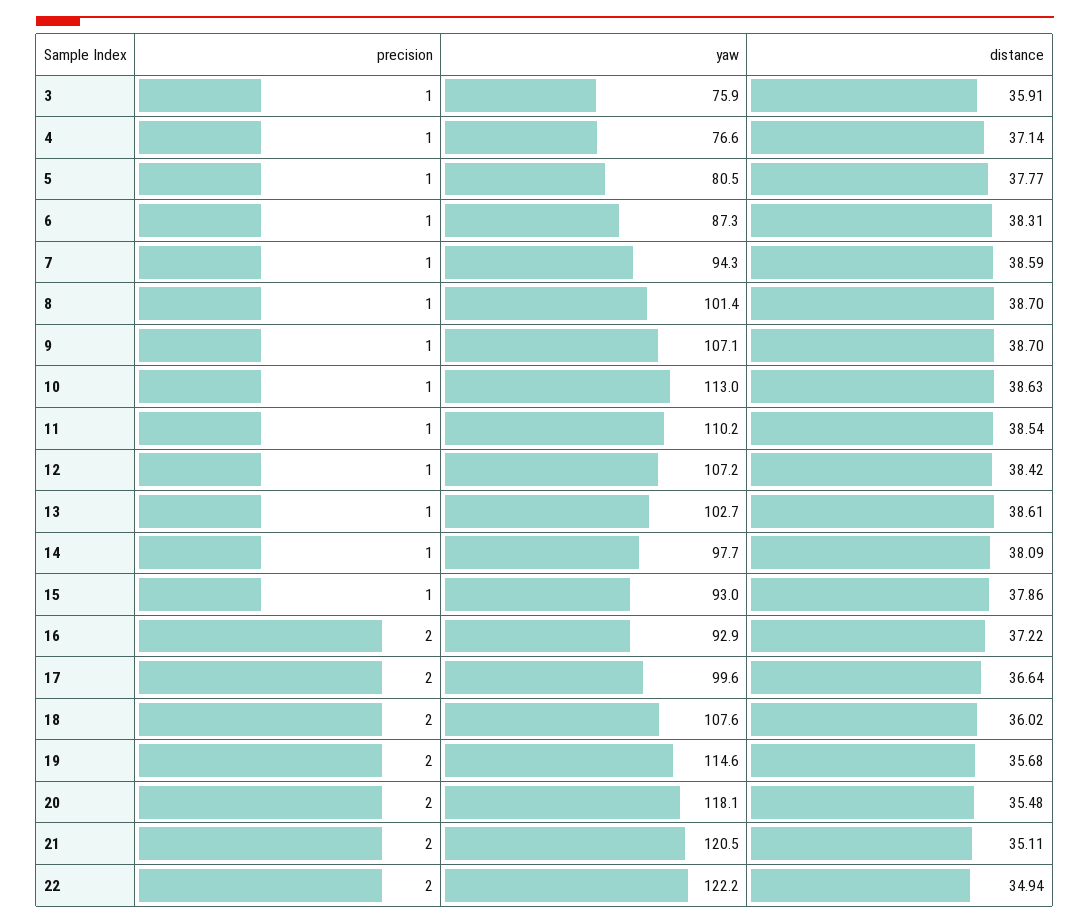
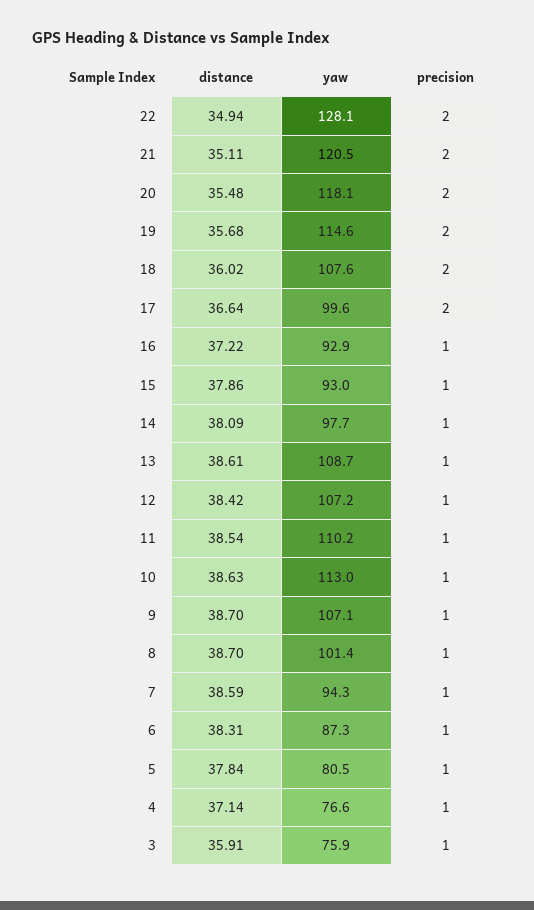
  {
    "precision": {
      "3": 1,
      "4": 1,
      "5": 1,
      "6": 1,
      "7": 1,
      "8": 1,
      "9": 1,
      "10": 1,
      "11": 1,
      "12": 1,
      "13": 1,
      "14": 1,
      "15": 1,
-     "16": 2,
+     "16": 1,
      "17": 2,
      "18": 2,
      "19": 2,
      "20": 2,
      "21": 2,
      "22": 2
    },
    "yaw": {
      "3": 75.9,
      "4": 76.6,
      "5": 80.5,
      "6": 87.3,
      "7": 94.3,
      "8": 101.4,
      "9": 107.1,
      "10": 113,
      "11": 110.2,
      "12": 107.2,
-     "13": 102.7,
+     "13": 108.7,
      "14": 97.7,
      "15": 93,
      "16": 92.9,
      "17": 99.6,
      "18": 107.6,
      "19": 114.6,
      "20": 118.1,
      "21": 120.5,
-     "22": 122.2
+     "22": 128.1
    },
    "distance": {
      "3": 35.91,
      "4": 37.14,
-     "5": 37.77,
+     "5": 37.84,
      "6": 38.31,
      "7": 38.59,
      "8": 38.7,
      "9": 38.7,
      "10": 38.63,
      "11": 38.54,
      "12": 38.42,
      "13": 38.61,
      "14": 38.09,
      "15": 37.86,
      "16": 37.22,
      "17": 36.64,
      "18": 36.02,
      "19": 35.68,
      "20": 35.48,
      "21": 35.11,
      "22": 34.94
    }
  }

